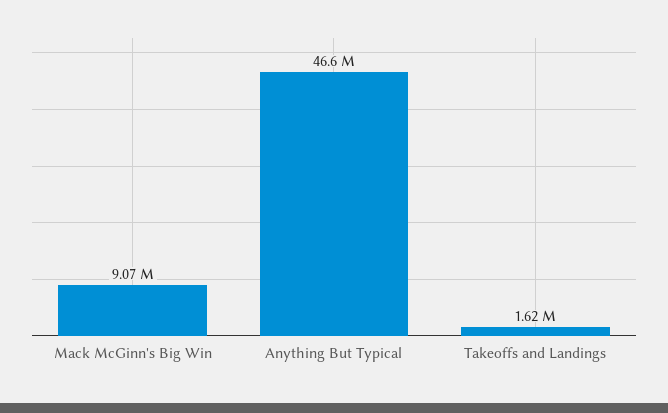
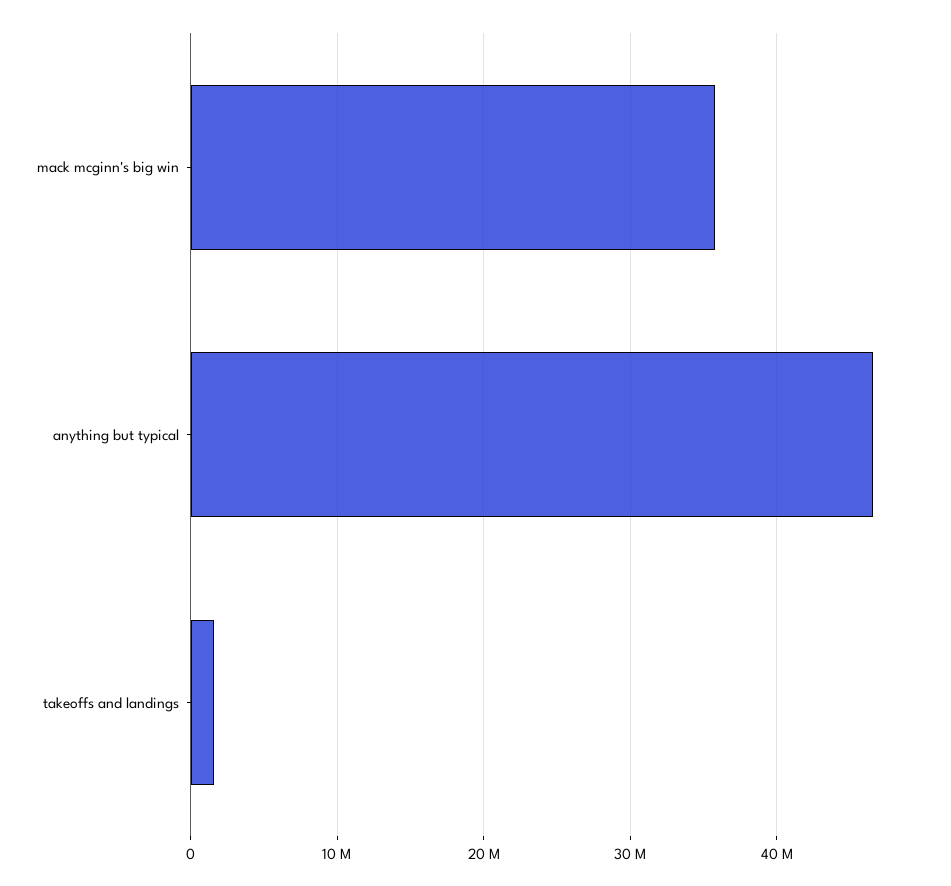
  {
-   "Mack McGinn's Big Win": 9070000,
+   "Mack McGinn's Big Win": 36000000,
    "Anything But Typical": 46600000,
    "Takeoffs and Landings": 1620000
  }

